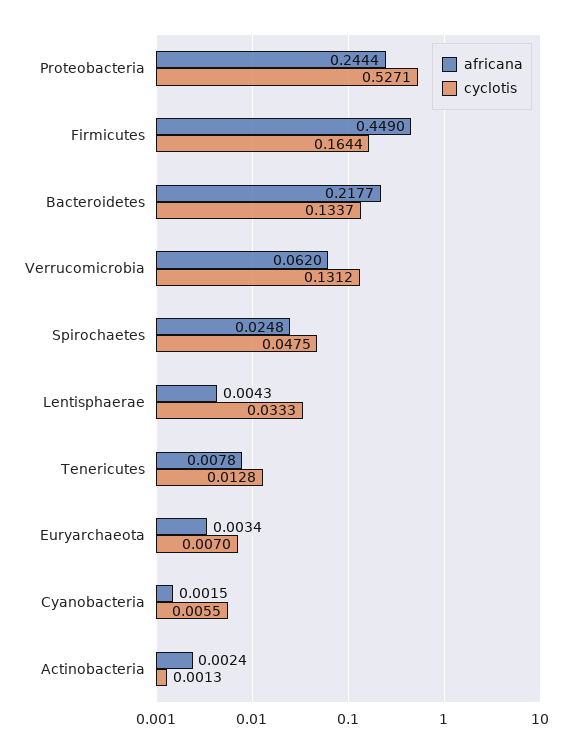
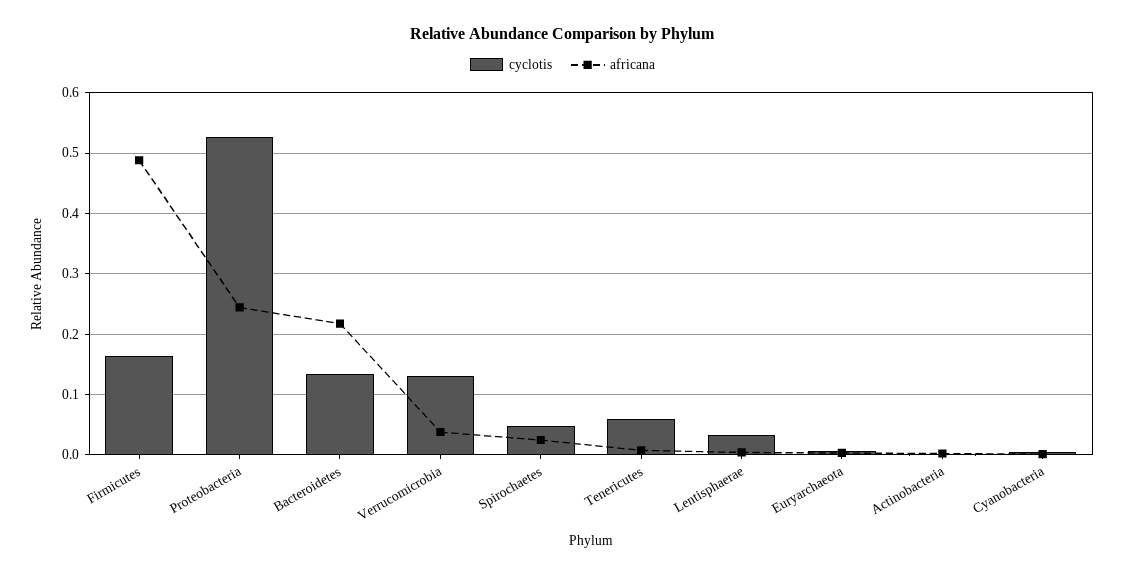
  {
    "africana": {
      "Proteobacteria": 0.2444,
-     "Firmicutes": 0.449,
+     "Firmicutes": 0.49,
      "Bacteroidetes": 0.2177,
-     "Verrucomicrobia": 0.062,
+     "Verrucomicrobia": 0.04,
      "Spirochaetes": 0.0248,
      "Lentisphaerae": 0.0043,
      "Tenericutes": 0.0078,
      "Euryarchaeota": 0.0034,
      "Cyanobacteria": 0.0015,
      "Actinobacteria": 0.0024
    },
    "cyclotis": {
      "Proteobacteria": 0.5271,
      "Firmicutes": 0.1644,
      "Bacteroidetes": 0.1337,
      "Verrucomicrobia": 0.1312,
      "Spirochaetes": 0.0475,
      "Lentisphaerae": 0.0333,
-     "Tenericutes": 0.0128,
+     "Tenericutes": 0.06,
      "Euryarchaeota": 0.007,
      "Cyanobacteria": 0.0055,
      "Actinobacteria": 0.0013
    }
  }

